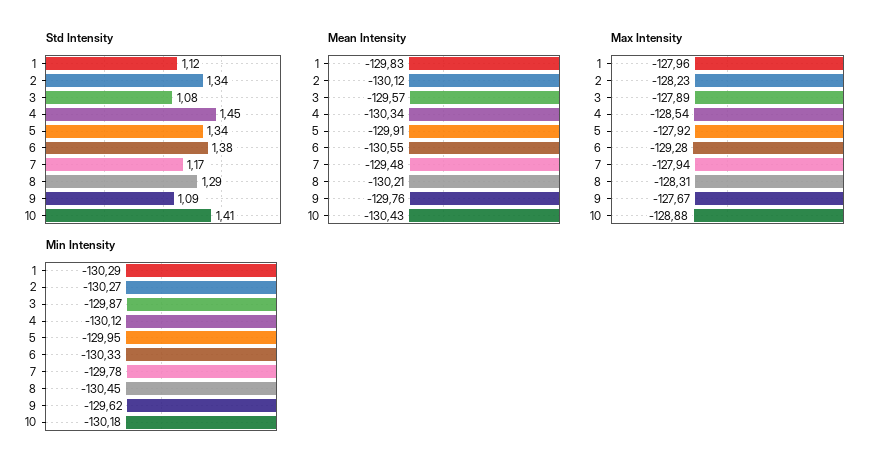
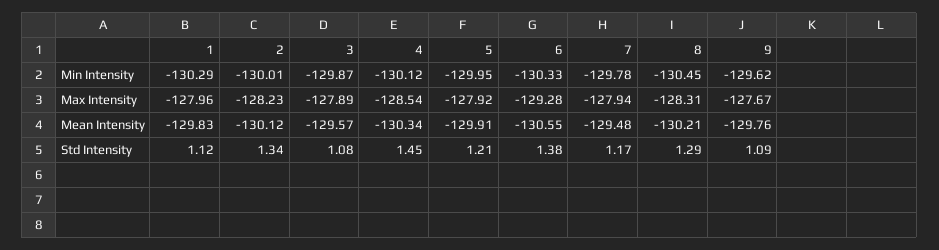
  {
    "Std Intensity": {
      "1": 1.12,
      "2": 1.34,
      "3": 1.08,
      "4": 1.45,
-     "5": 1.34,
+     "5": 1.21,
      "6": 1.38,
      "7": 1.17,
      "8": 1.29,
-     "9": 1.09,
+     "9": 1.09
-     "10": 1.41
    },
    "Mean Intensity": {
      "1": -129.83,
      "2": -130.12,
      "3": -129.57,
      "4": -130.34,
      "5": -129.91,
      "6": -130.55,
      "7": -129.48,
      "8": -130.21,
-     "9": -129.76,
+     "9": -129.76
-     "10": -130.43
    },
    "Max Intensity": {
      "1": -127.96,
      "2": -128.23,
      "3": -127.89,
      "4": -128.54,
      "5": -127.92,
      "6": -129.28,
      "7": -127.94,
      "8": -128.31,
-     "9": -127.67,
+     "9": -127.67
-     "10": -128.88
    },
    "Min Intensity": {
      "1": -130.29,
-     "2": -130.27,
+     "2": -130.01,
      "3": -129.87,
      "4": -130.12,
      "5": -129.95,
      "6": -130.33,
      "7": -129.78,
      "8": -130.45,
-     "9": -129.62,
+     "9": -129.62
-     "10": -130.18
    }
  }

